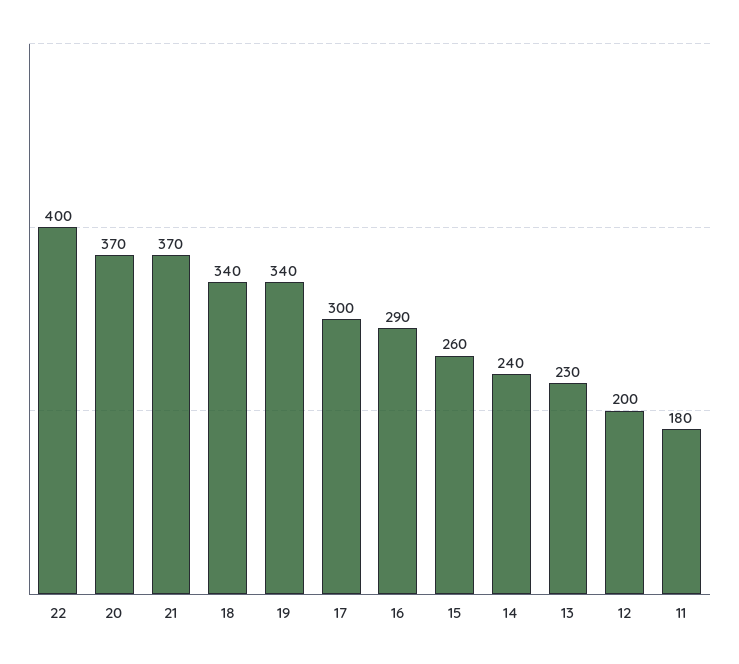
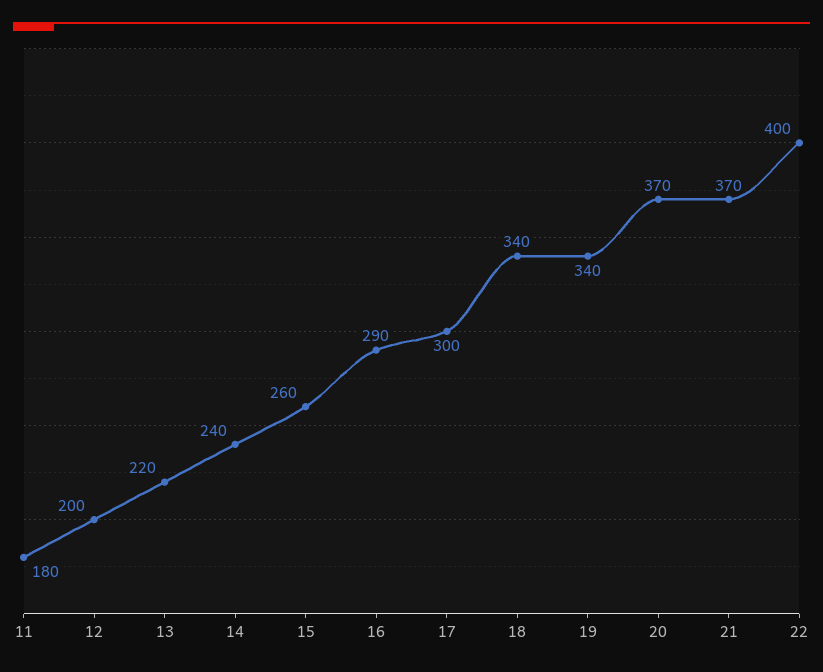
  {
    "22": 400,
    "20": 370,
    "21": 370,
    "18": 340,
    "19": 340,
    "17": 300,
    "16": 290,
    "15": 260,
    "14": 240,
-   "13": 230,
+   "13": 220,
    "12": 200,
    "11": 180
  }

